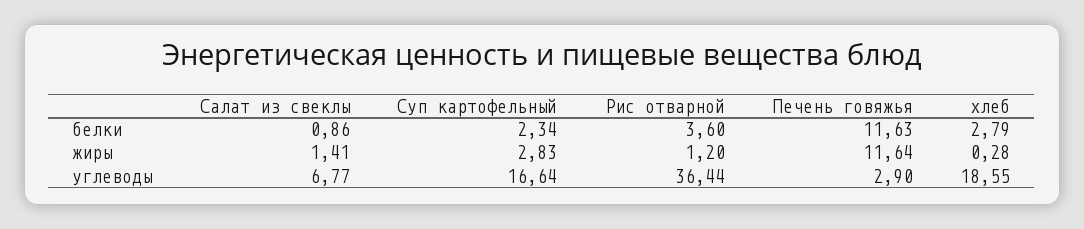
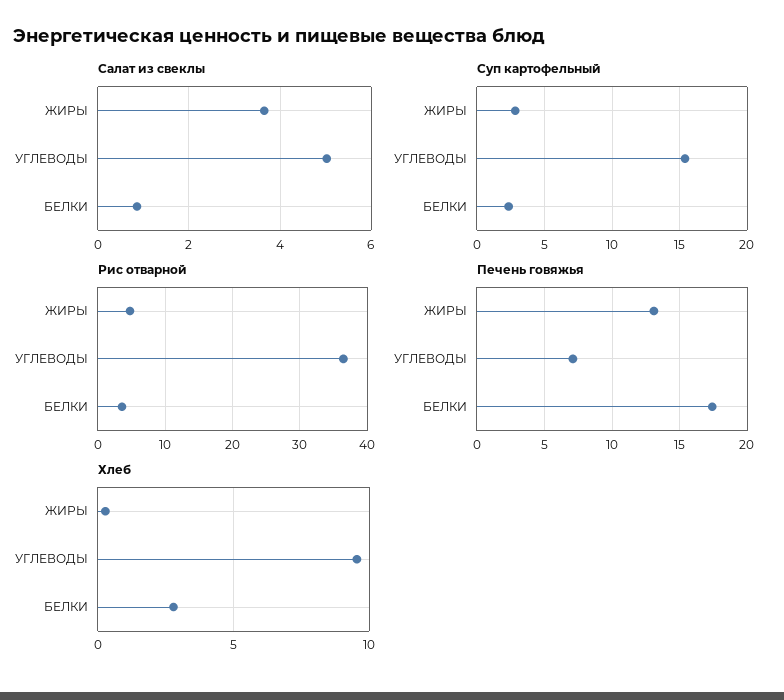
  {
    "Салат из свеклы": {
      "белки": 0.86,
-     "жиры": 1.41,
+     "жиры": 3.6,
-     "углеводы": 6.77
+     "углеводы": 5
    },
    "Суп картофельный": {
      "белки": 2.34,
      "жиры": 2.83,
-     "углеводы": 16.64
+     "углеводы": 15.5
    },
    "Рис отварной": {
      "белки": 3.6,
-     "жиры": 1.2,
+     "жиры": 5,
      "углеводы": 36.44
    },
    "Печень говяжья": {
-     "белки": 11.63,
+     "белки": 17.5,
-     "жиры": 11.64,
+     "жиры": 13,
-     "углеводы": 2.9
+     "углеводы": 7
    },
    "хлеб": {
      "белки": 2.79,
      "жиры": 0.28,
-     "углеводы": 18.55
+     "углеводы": 9.5
    }
  }

